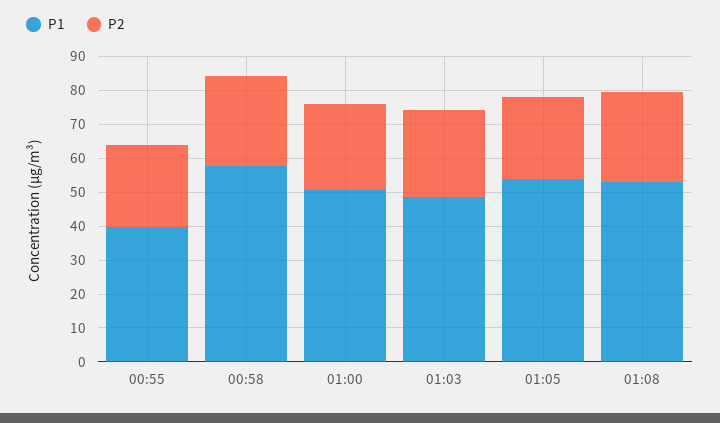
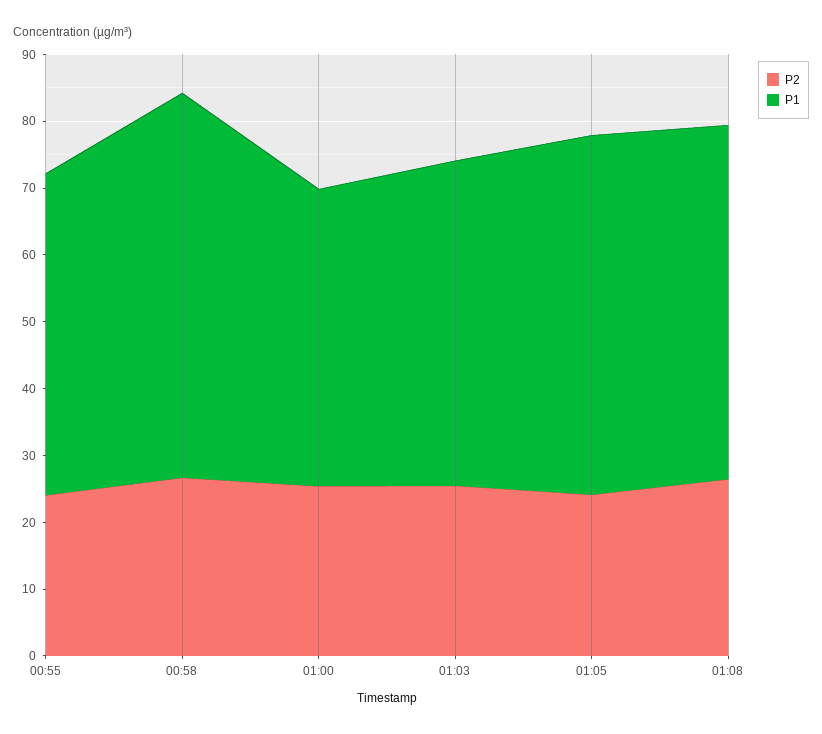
  {
    "P1": {
-     "00:55": 40,
+     "00:55": 48,
      "00:58": 58,
-     "01:00": 50,
+     "01:00": 44,
      "01:03": 48,
      "01:05": 54,
      "01:08": 52
    },
    "P2": {
      "00:55": 24,
      "00:58": 26,
      "01:00": 26,
      "01:03": 26,
      "01:05": 24,
      "01:08": 26
    }
  }

